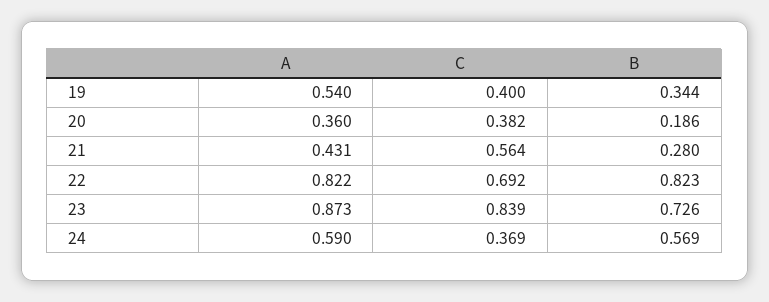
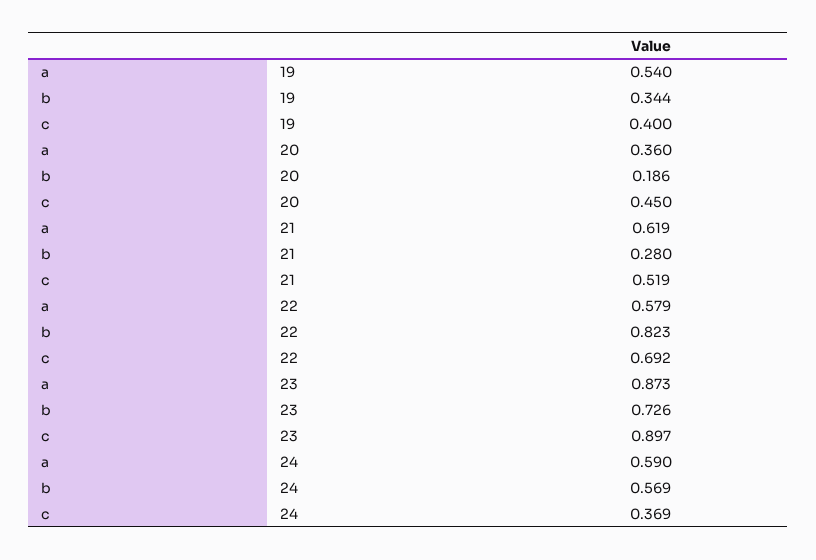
  {
    "A": {
      "19": 0.54,
      "20": 0.36,
-     "21": 0.431,
+     "21": 0.619,
-     "22": 0.822,
+     "22": 0.579,
      "23": 0.873,
      "24": 0.59
    },
    "C": {
      "19": 0.4,
-     "20": 0.382,
+     "20": 0.45,
-     "21": 0.564,
+     "21": 0.519,
      "22": 0.692,
-     "23": 0.839,
+     "23": 0.897,
      "24": 0.369
    },
    "B": {
      "19": 0.344,
      "20": 0.186,
      "21": 0.28,
      "22": 0.823,
      "23": 0.726,
      "24": 0.569
    }
  }

